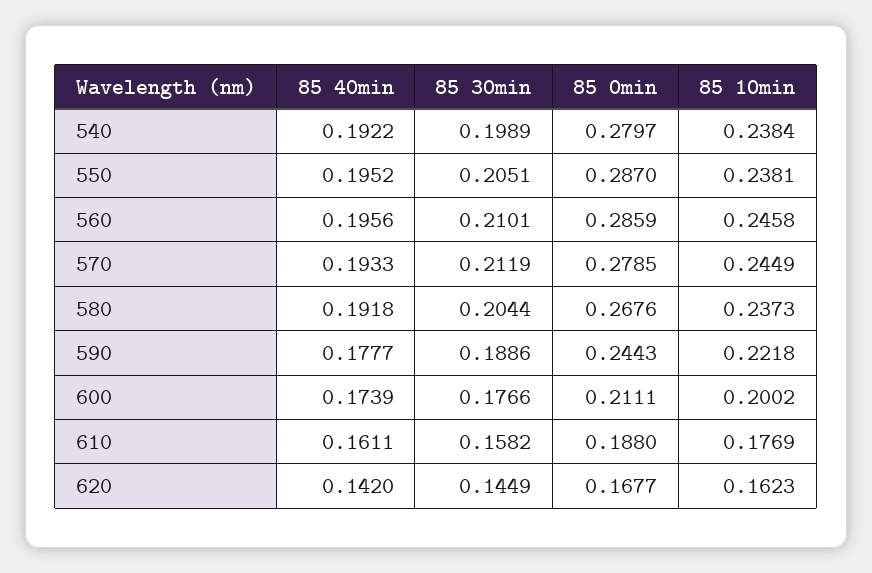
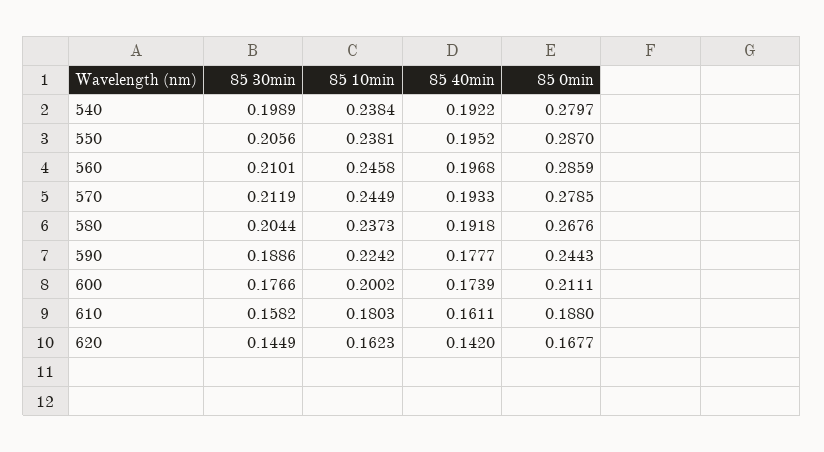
  {
    "85 40min": {
      "540": 0.1922,
      "550": 0.1952,
-     "560": 0.1956,
+     "560": 0.1968,
      "570": 0.1933,
      "580": 0.1918,
      "590": 0.1777,
      "600": 0.1739,
      "610": 0.1611,
      "620": 0.142
    },
    "85 30min": {
      "540": 0.1989,
-     "550": 0.2051,
+     "550": 0.2056,
      "560": 0.2101,
      "570": 0.2119,
      "580": 0.2044,
      "590": 0.1886,
      "600": 0.1766,
      "610": 0.1582,
      "620": 0.1449
    },
    "85 0min": {
      "540": 0.2797,
      "550": 0.287,
      "560": 0.2859,
      "570": 0.2785,
      "580": 0.2676,
      "590": 0.2443,
      "600": 0.2111,
      "610": 0.188,
      "620": 0.1677
    },
    "85 10min": {
      "540": 0.2384,
      "550": 0.2381,
      "560": 0.2458,
      "570": 0.2449,
      "580": 0.2373,
-     "590": 0.2218,
+     "590": 0.2242,
      "600": 0.2002,
-     "610": 0.1769,
+     "610": 0.1803,
      "620": 0.1623
    }
  }

